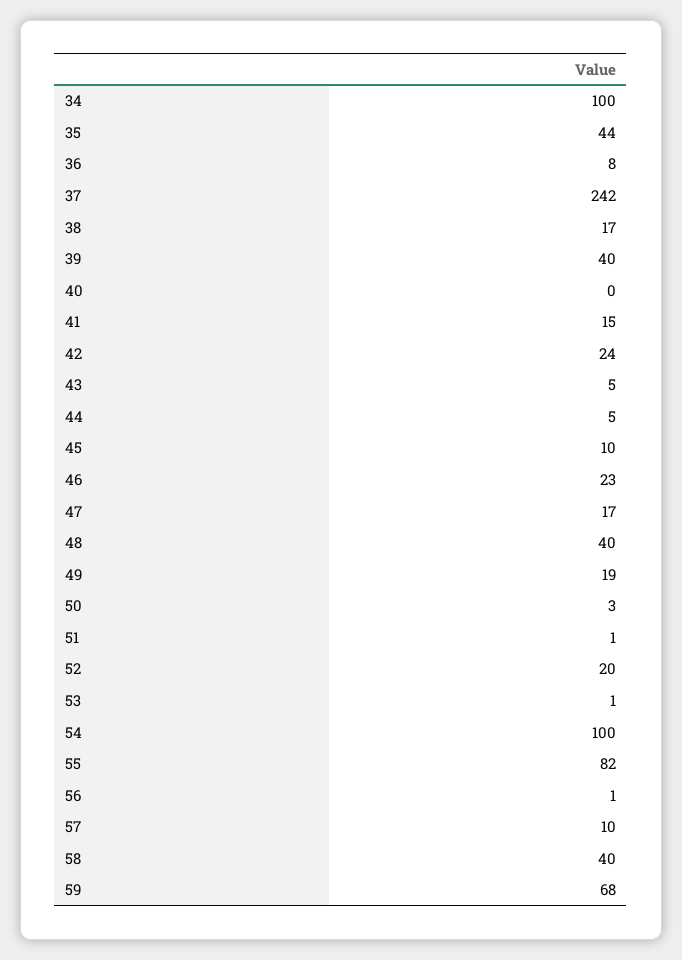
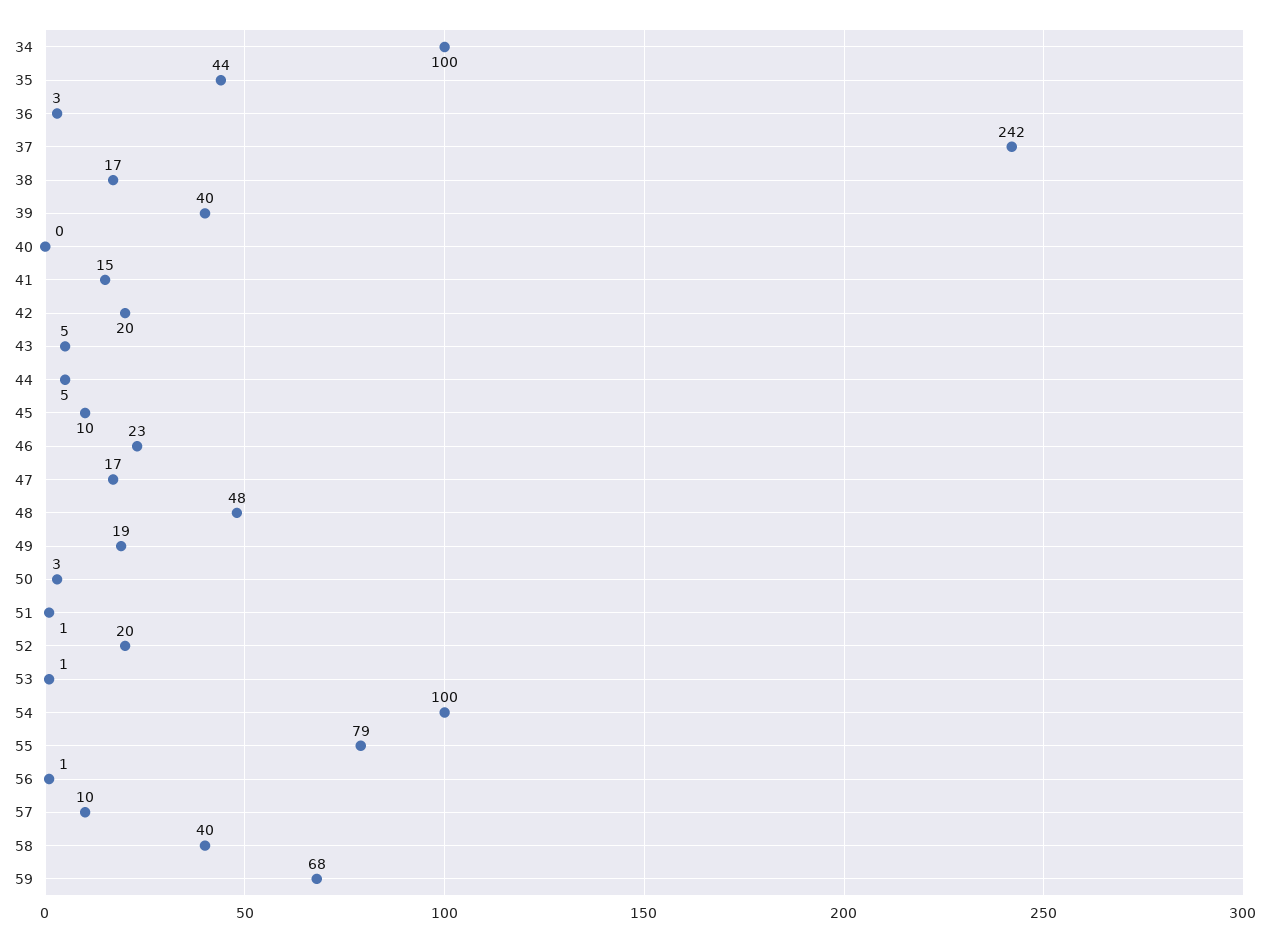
  {
    "34": 100,
    "35": 44,
-   "36": 8,
+   "36": 3,
    "37": 242,
    "38": 17,
    "39": 40,
    "40": 0,
    "41": 15,
-   "42": 24,
+   "42": 20,
    "43": 5,
    "44": 5,
    "45": 10,
    "46": 23,
    "47": 17,
-   "48": 40,
+   "48": 48,
    "49": 19,
    "50": 3,
    "51": 1,
    "52": 20,
    "53": 1,
    "54": 100,
-   "55": 82,
+   "55": 79,
    "56": 1,
    "57": 10,
    "58": 40,
    "59": 68
  }

